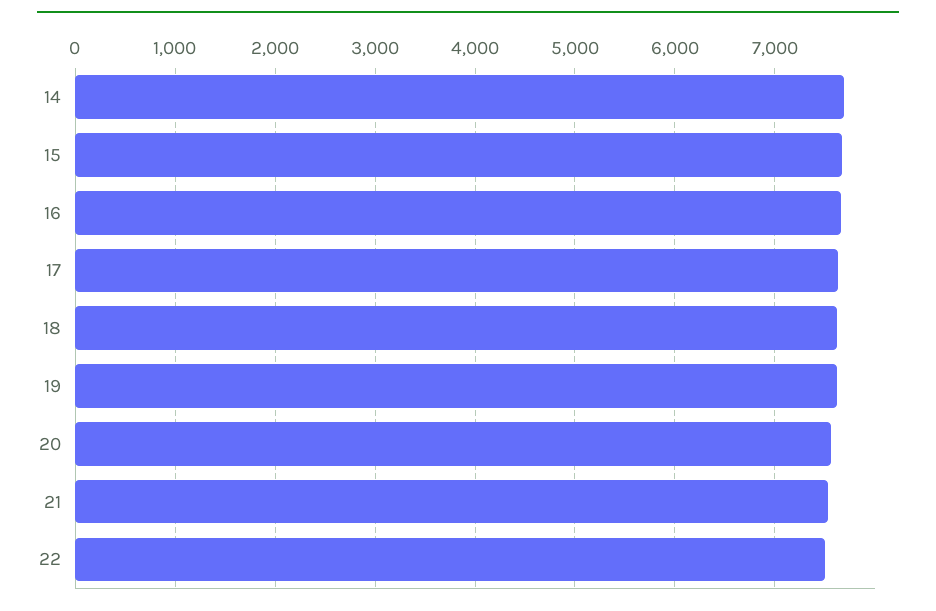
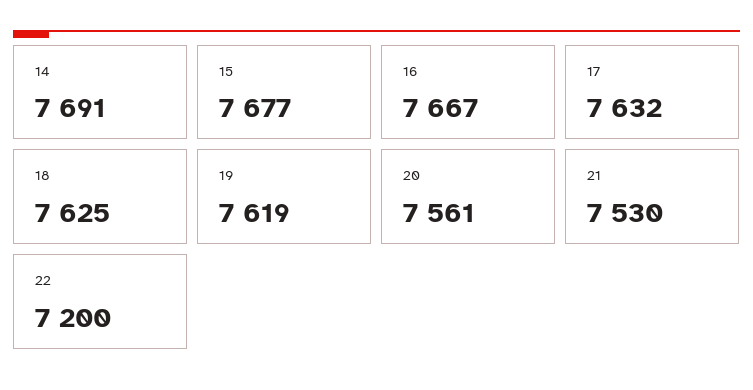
  {
    "14": 7691,
    "15": 7677,
    "16": 7667,
    "17": 7632,
    "18": 7625,
    "19": 7619,
    "20": 7561,
    "21": 7530,
-   "22": 7500
+   "22": 7200
  }

